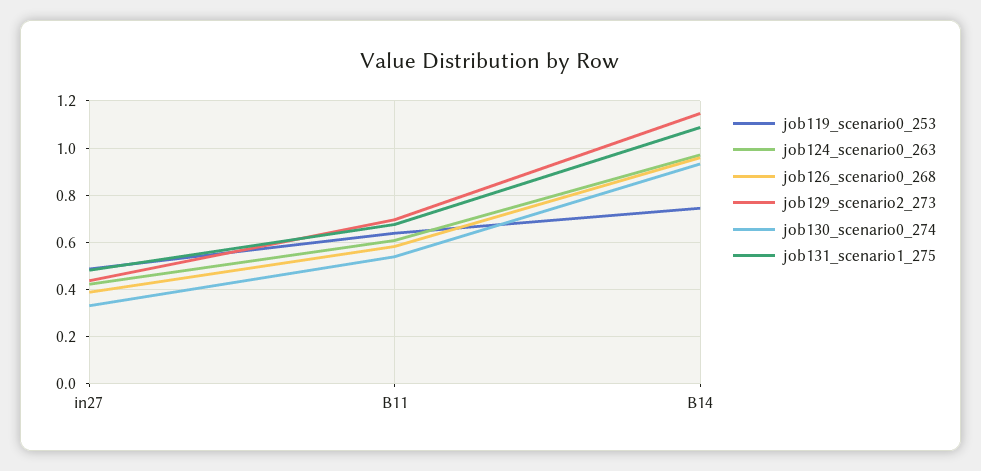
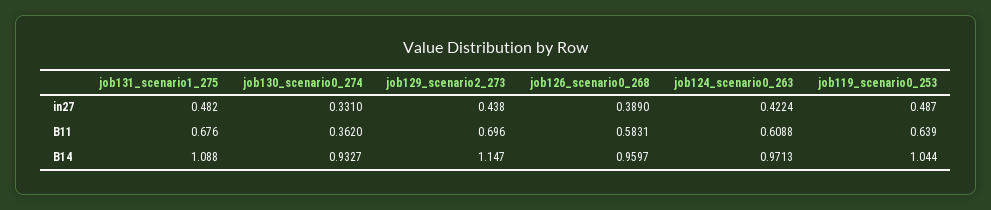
  {
    "job119_scenario0_253": {
      "in27": 0.487,
      "B11": 0.639,
-     "B14": 0.75
+     "B14": 1.044
    },
    "job124_scenario0_263": {
      "in27": 0.4224,
      "B11": 0.6088,
      "B14": 0.9713
    },
    "job126_scenario0_268": {
      "in27": 0.389,
      "B11": 0.5831,
      "B14": 0.9597
    },
    "job129_scenario2_273": {
      "in27": 0.438,
      "B11": 0.696,
      "B14": 1.147
    },
    "job130_scenario0_274": {
      "in27": 0.331,
-     "B11": 0.55,
+     "B11": 0.362,
      "B14": 0.9327
    },
    "job131_scenario1_275": {
      "in27": 0.482,
      "B11": 0.676,
      "B14": 1.088
    }
  }

